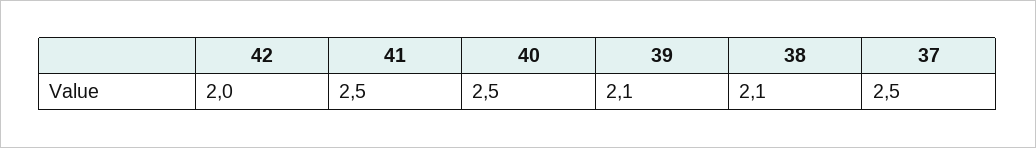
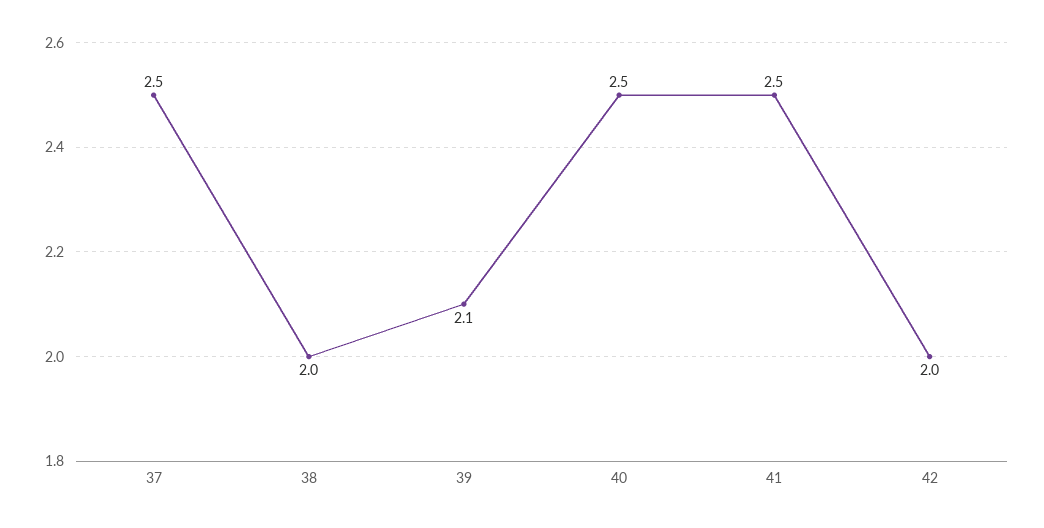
  {
    "42": 2,
    "41": 2.5,
    "40": 2.5,
    "39": 2.1,
-   "38": 2.1,
+   "38": 2,
    "37": 2.5
  }

